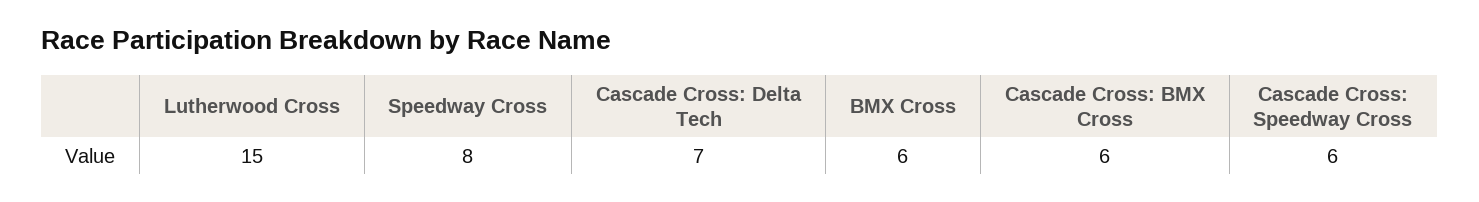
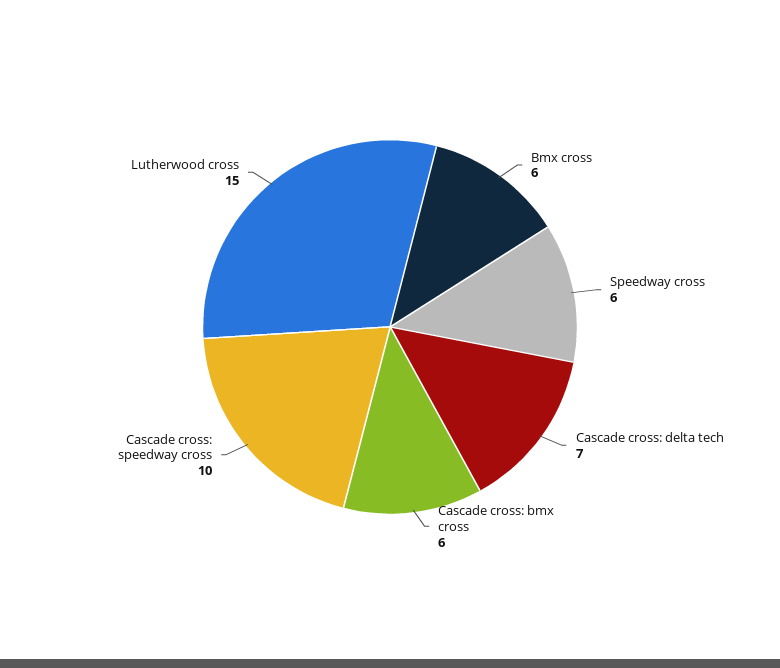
  {
    "Lutherwood Cross": 15,
-   "Speedway Cross": 8,
+   "Speedway Cross": 6,
    "Cascade Cross: Delta Tech": 7,
    "BMX Cross": 6,
    "Cascade Cross: BMX Cross": 6,
-   "Cascade Cross: Speedway Cross": 6
+   "Cascade Cross: Speedway Cross": 10
  }

